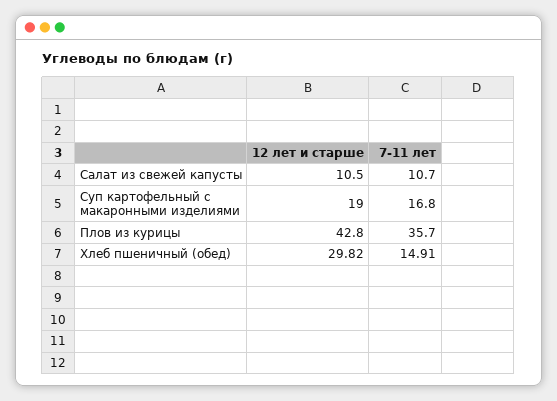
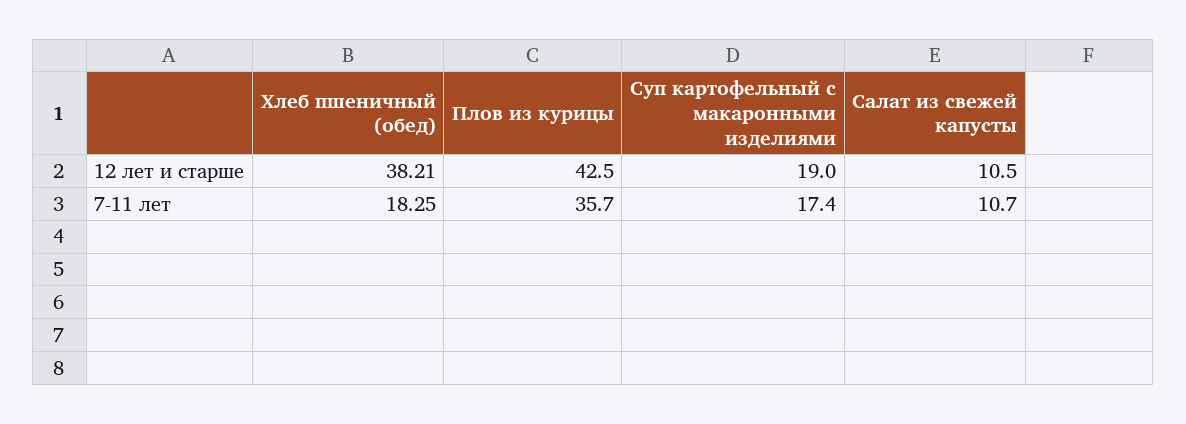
  {
    "12 лет и старше": {
      "Салат из свежей капусты": 10.5,
      "Суп картофельный с макаронными изделиями": 19,
-     "Плов из курицы": 42.8,
+     "Плов из курицы": 42.5,
-     "Хлеб пшеничный (обед)": 29.82
+     "Хлеб пшеничный (обед)": 38.21
    },
    "7-11 лет": {
      "Салат из свежей капусты": 10.7,
-     "Суп картофельный с макаронными изделиями": 16.8,
+     "Суп картофельный с макаронными изделиями": 17.4,
      "Плов из курицы": 35.7,
-     "Хлеб пшеничный (обед)": 14.91
+     "Хлеб пшеничный (обед)": 18.25
    }
  }

